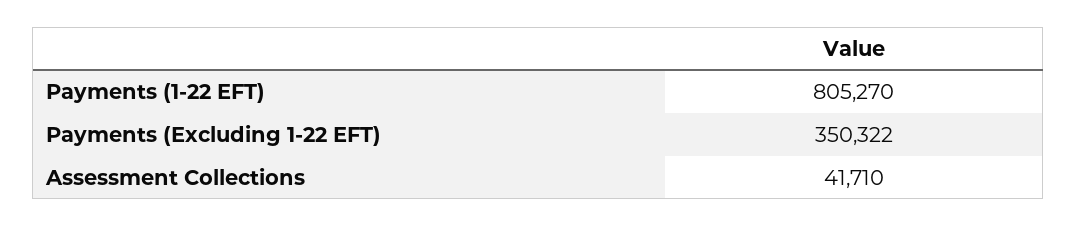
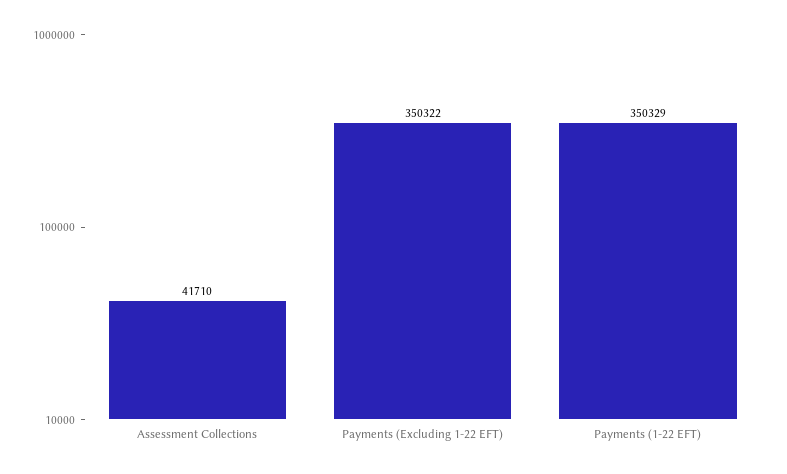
  {
-   "Payments (1-22 EFT)": 805270,
+   "Payments (1-22 EFT)": 350329,
    "Payments (Excluding 1-22 EFT)": 350322,
    "Assessment Collections": 41710
  }

